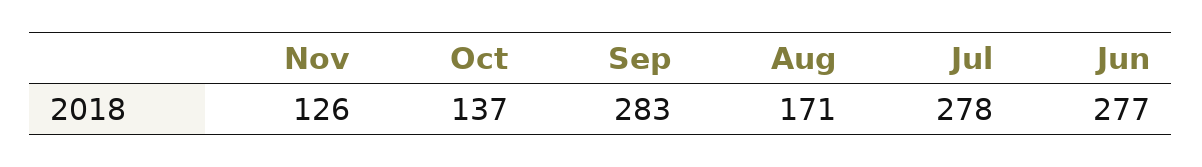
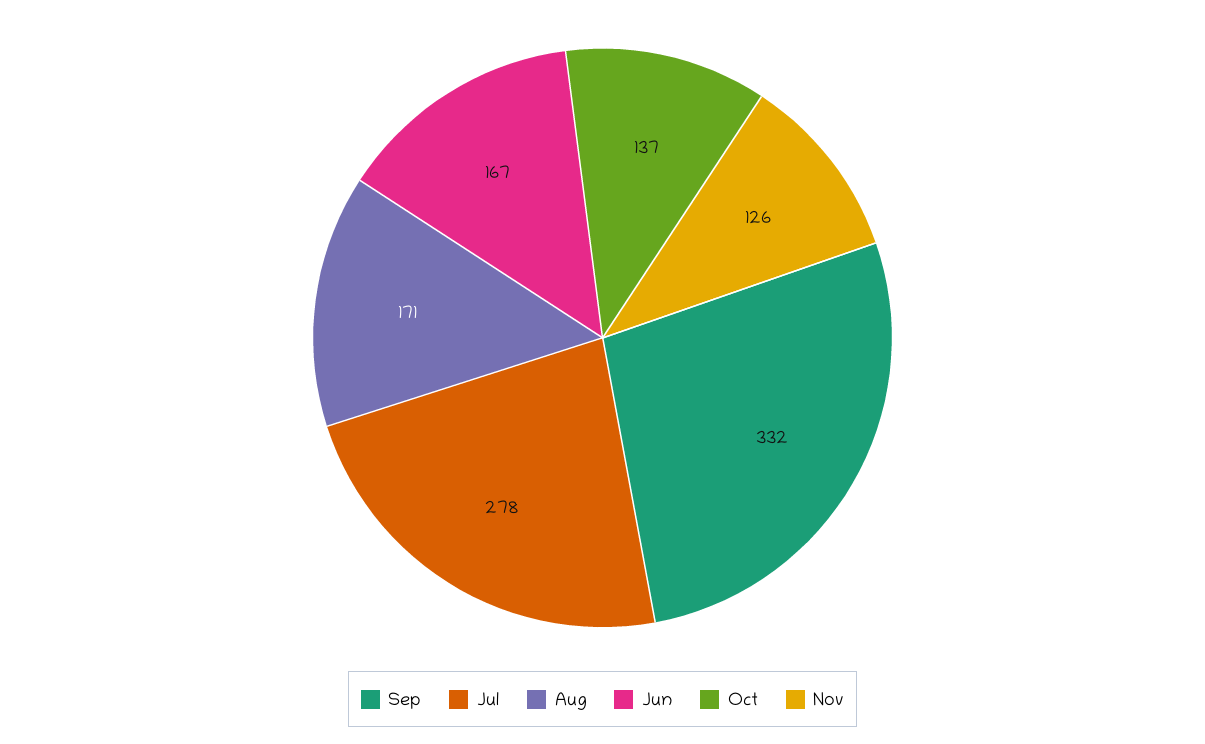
  {
    "Nov": 126,
    "Oct": 137,
-   "Sep": 283,
+   "Sep": 332,
    "Aug": 171,
    "Jul": 278,
-   "Jun": 277
+   "Jun": 167
  }

